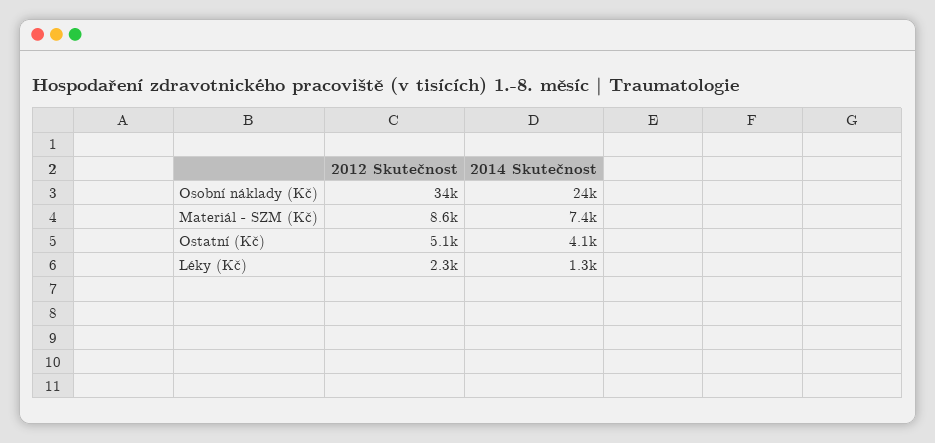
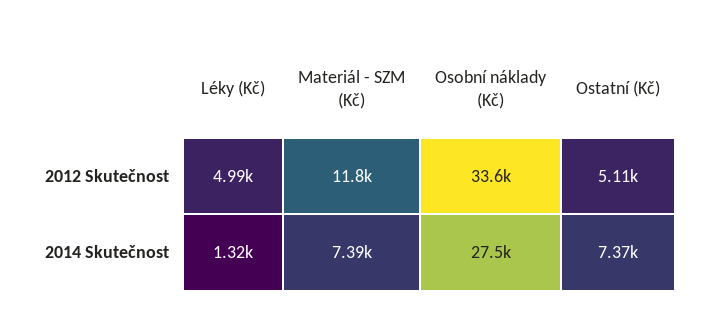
  {
    "2012 Skutečnost": {
      "Osobní náklady (Kč)": 33600,
-     "Materiál - SZM (Kč)": 8600,
+     "Materiál - SZM (Kč)": 11800,
      "Ostatní (Kč)": 5110,
-     "Léky (Kč)": 2300
+     "Léky (Kč)": 4990
    },
    "2014 Skutečnost": {
-     "Osobní náklady (Kč)": 24000,
+     "Osobní náklady (Kč)": 27500,
      "Materiál - SZM (Kč)": 7390,
-     "Ostatní (Kč)": 4100,
+     "Ostatní (Kč)": 7370,
      "Léky (Kč)": 1320
    }
  }

